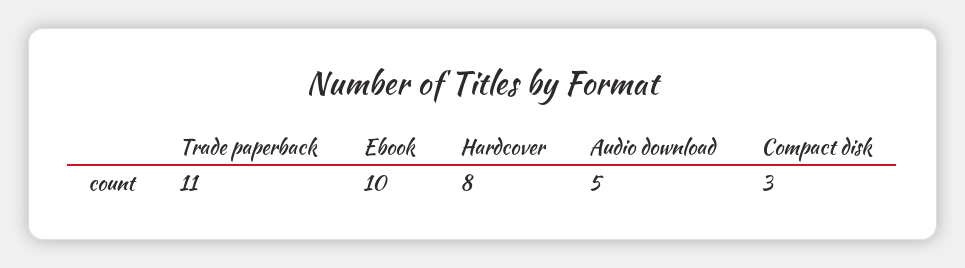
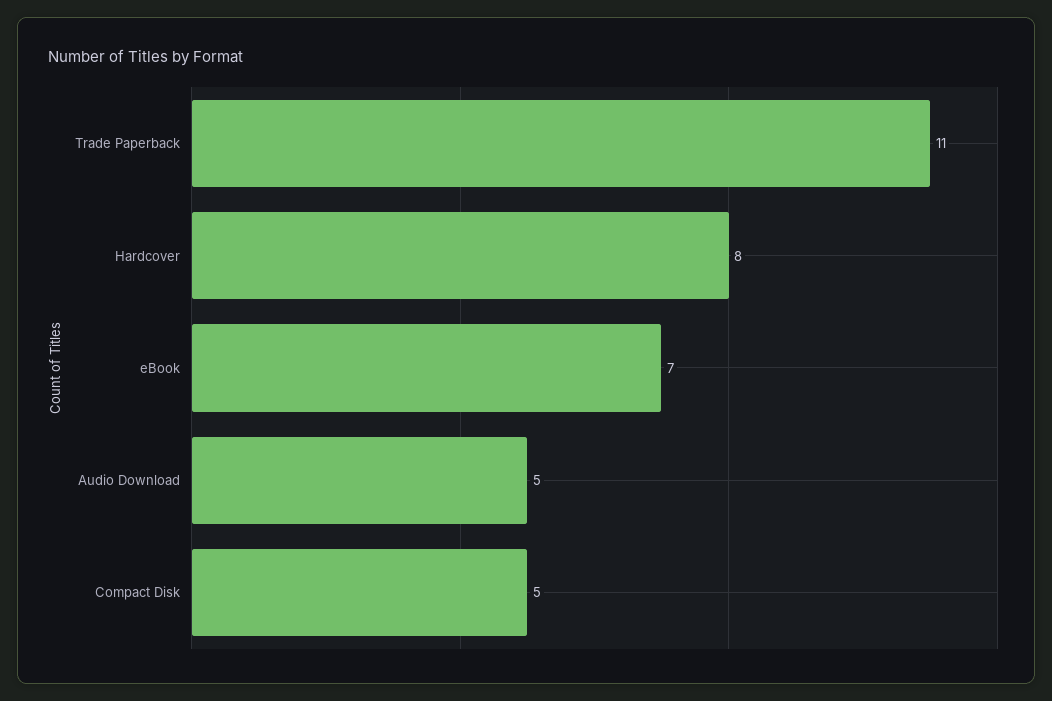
  {
    "Trade paperback": 11,
-   "Ebook": 10,
+   "Ebook": 7,
    "Hardcover": 8,
    "Audio download": 5,
-   "Compact disk": 3
+   "Compact disk": 5
  }

